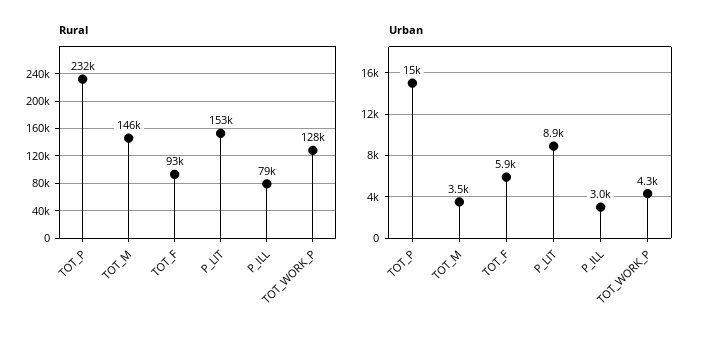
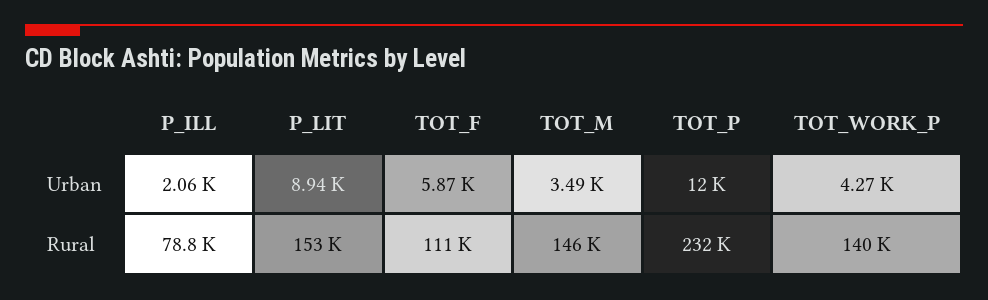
  {
    "Rural": {
      "TOT_P": 232000,
      "TOT_M": 146000,
-     "TOT_F": 93000,
+     "TOT_F": 111000,
      "P_LIT": 153000,
      "P_ILL": 78800,
-     "TOT_WORK_P": 128000
+     "TOT_WORK_P": 140000
    },
    "Urban": {
-     "TOT_P": 15000,
+     "TOT_P": 12000,
      "TOT_M": 3490,
      "TOT_F": 5870,
      "P_LIT": 8940,
-     "P_ILL": 3000,
+     "P_ILL": 2060,
      "TOT_WORK_P": 4270
    }
  }

